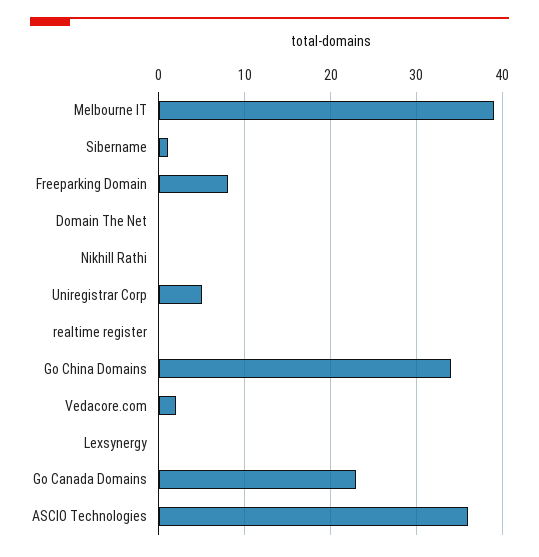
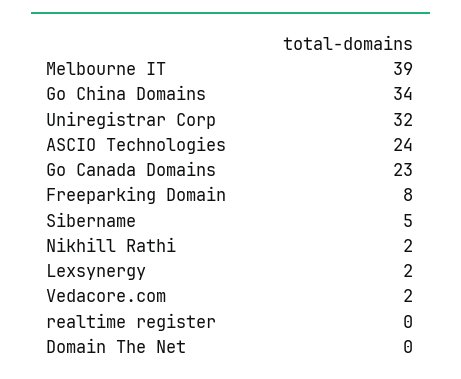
  {
    "Melbourne IT": 39,
-   "Sibername": 1,
+   "Sibername": 5,
    "Freeparking Domain": 8,
    "Domain The Net": 0,
-   "Nikhill Rathi": 0,
+   "Nikhill Rathi": 2,
-   "Uniregistrar Corp": 5,
+   "Uniregistrar Corp": 32,
    "realtime register": 0,
    "Go China Domains": 34,
    "Vedacore.com": 2,
-   "Lexsynergy": 0,
+   "Lexsynergy": 2,
    "Go Canada Domains": 23,
-   "ASCIO Technologies": 36
+   "ASCIO Technologies": 24
  }

